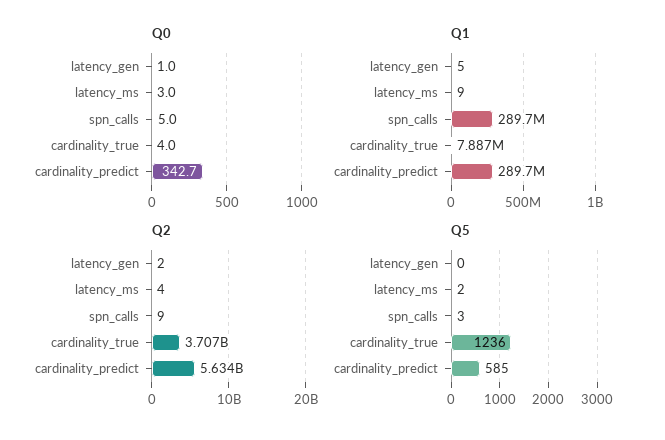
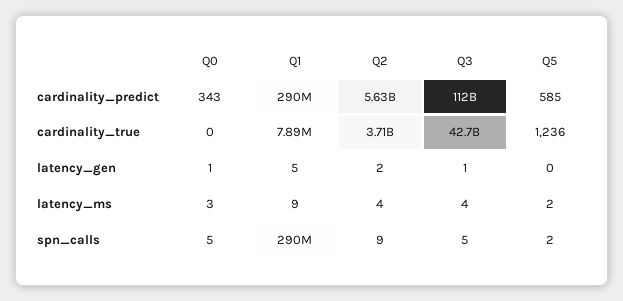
  {
    "Q0": {
      "latency_gen": 1,
      "latency_ms": 3,
      "spn_calls": 5,
-     "cardinality_true": 4,
+     "cardinality_true": 0,
      "cardinality_predict": 342.7
    },
    "Q1": {
      "latency_gen": 5,
      "latency_ms": 9,
      "spn_calls": 289700000,
      "cardinality_true": 7887000,
      "cardinality_predict": 289700000
    },
    "Q2": {
      "latency_gen": 2,
      "latency_ms": 4,
      "spn_calls": 9,
      "cardinality_true": 3707000000,
      "cardinality_predict": 5634000000
    },
    "Q5": {
      "latency_gen": 0,
      "latency_ms": 2,
-     "spn_calls": 3,
+     "spn_calls": 2,
      "cardinality_true": 1236,
      "cardinality_predict": 585
-   }
+   },
+   "Q3": {
+     "cardinality_predict": 112000000000,
+     "cardinality_true": 42700000000,
+     "latency_gen": 1,
+     "latency_ms": 4,
+     "spn_calls": 5
+   }
  }

